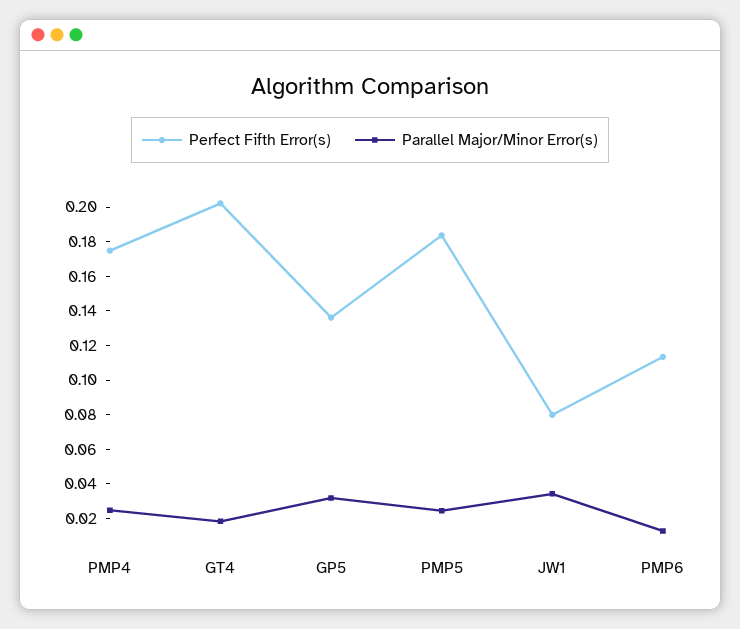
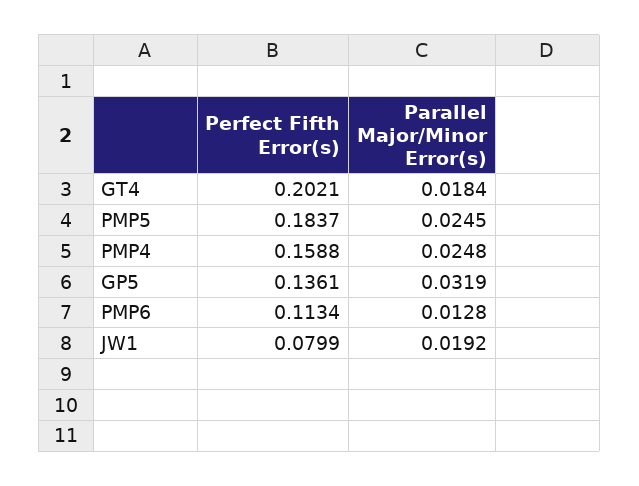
  {
    "Perfect Fifth Error(s)": {
-     "PMP4": 0.175,
+     "PMP4": 0.1588,
      "GT4": 0.2021,
      "GP5": 0.1361,
      "PMP5": 0.1837,
      "JW1": 0.0799,
      "PMP6": 0.1134
    },
    "Parallel Major/Minor Error(s)": {
      "PMP4": 0.0248,
      "GT4": 0.0184,
      "GP5": 0.0319,
      "PMP5": 0.0245,
-     "JW1": 0.035,
+     "JW1": 0.0192,
      "PMP6": 0.0128
    }
  }

